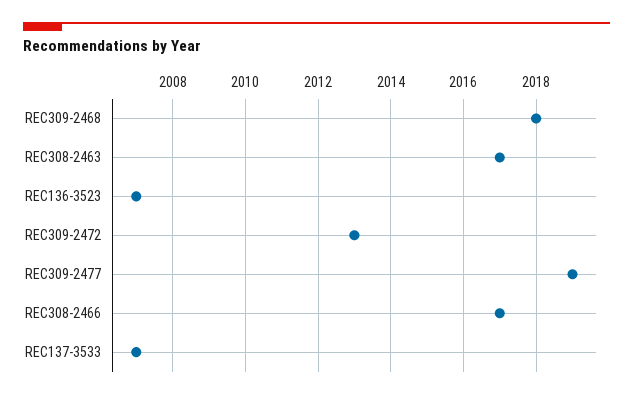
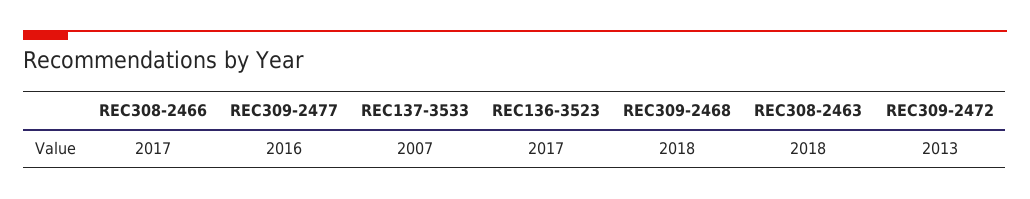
  {
    "REC309-2468": 2018,
-   "REC308-2463": 2017,
+   "REC308-2463": 2018,
-   "REC136-3523": 2007,
+   "REC136-3523": 2017,
    "REC309-2472": 2013,
-   "REC309-2477": 2019,
+   "REC309-2477": 2016,
    "REC308-2466": 2017,
    "REC137-3533": 2007
  }

